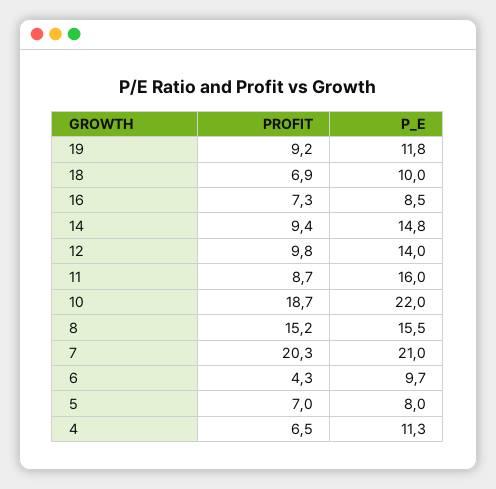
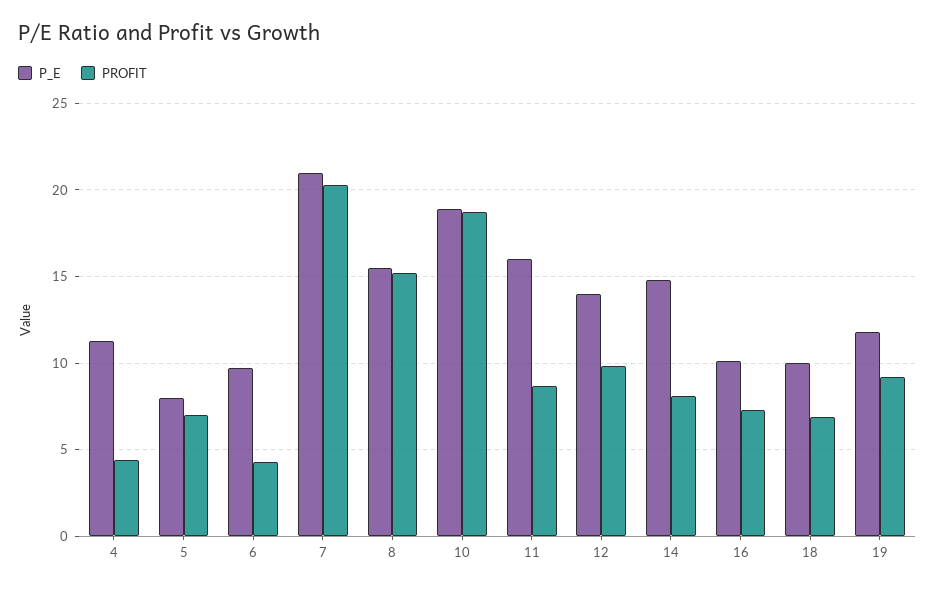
  {
    "PROFIT": {
      "19": 9.2,
      "18": 6.9,
      "16": 7.3,
-     "14": 9.4,
+     "14": 8,
      "12": 9.8,
      "11": 8.7,
      "10": 18.7,
      "8": 15.2,
      "7": 20.3,
      "6": 4.3,
      "5": 7,
-     "4": 6.5
+     "4": 4.5
    },
    "P_E": {
      "19": 11.8,
      "18": 10,
-     "16": 8.5,
+     "16": 10,
      "14": 14.8,
      "12": 14,
      "11": 16,
-     "10": 22,
+     "10": 19,
      "8": 15.5,
      "7": 21,
      "6": 9.7,
      "5": 8,
      "4": 11.3
    }
  }

